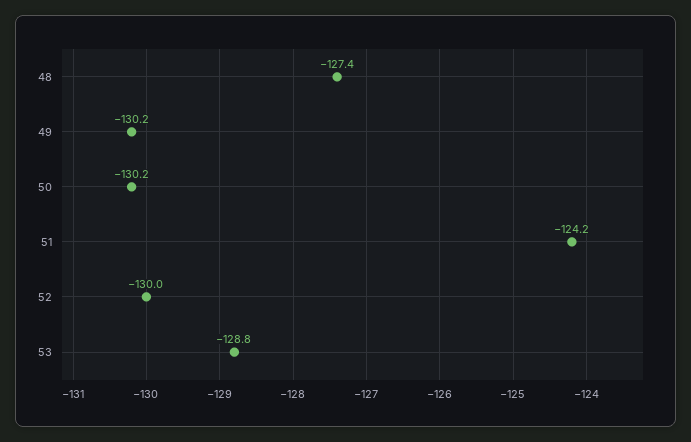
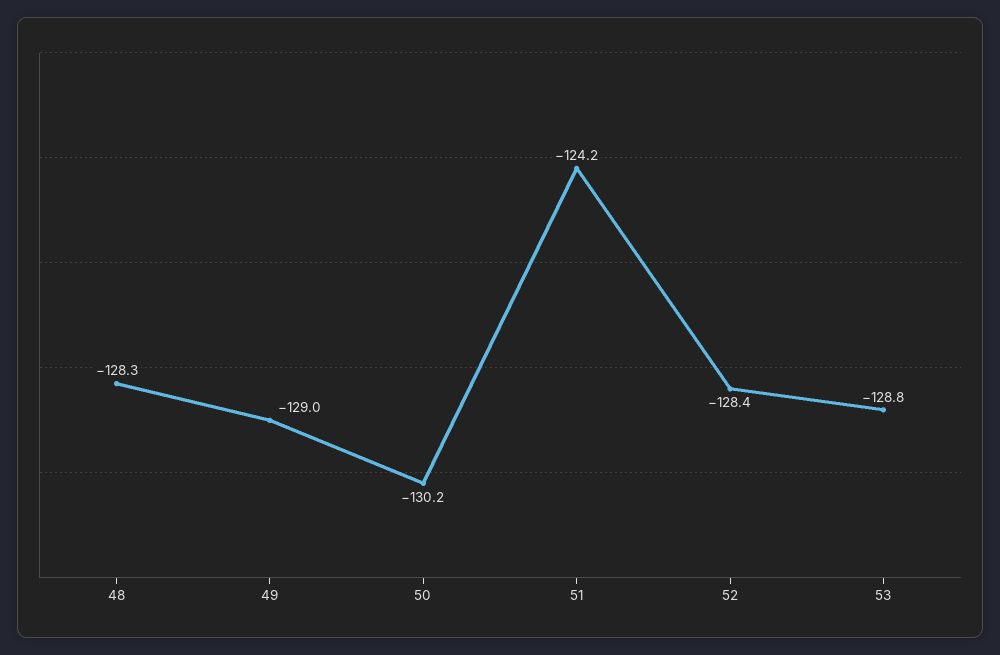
  {
-   "48": -127.4,
+   "48": -128.3,
-   "49": -130.2,
+   "49": -129,
    "50": -130.2,
    "51": -124.2,
-   "52": -130,
+   "52": -128.4,
    "53": -128.8
  }

